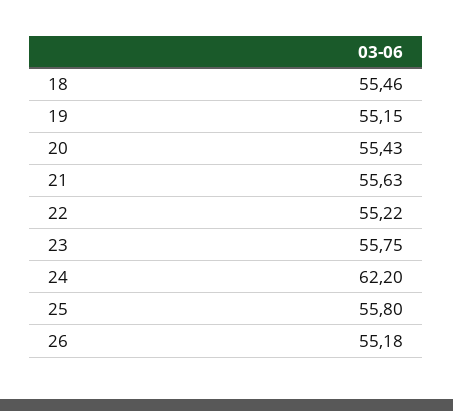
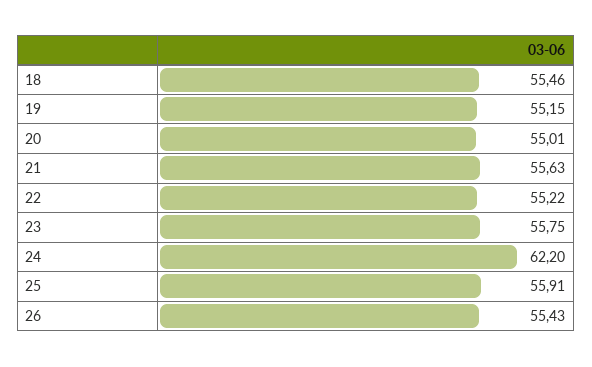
  {
    "18": 55.46,
    "19": 55.15,
-   "20": 55.43,
+   "20": 55.01,
    "21": 55.63,
    "22": 55.22,
    "23": 55.75,
    "24": 62.2,
-   "25": 55.8,
+   "25": 55.91,
-   "26": 55.18
+   "26": 55.43
  }

